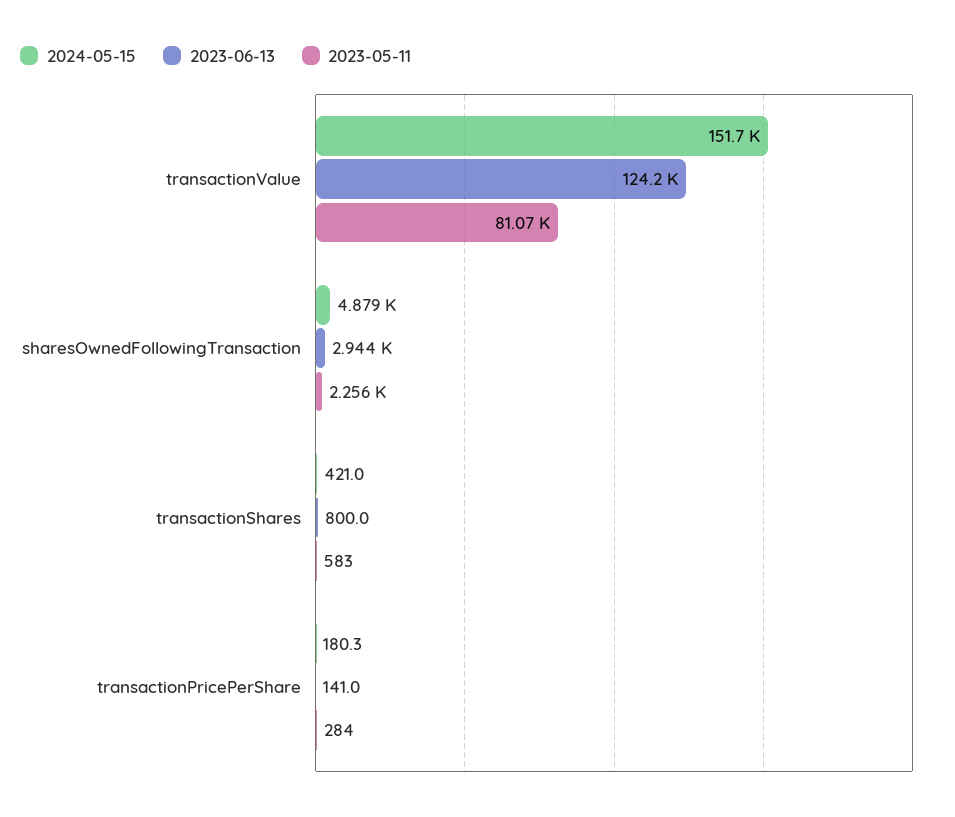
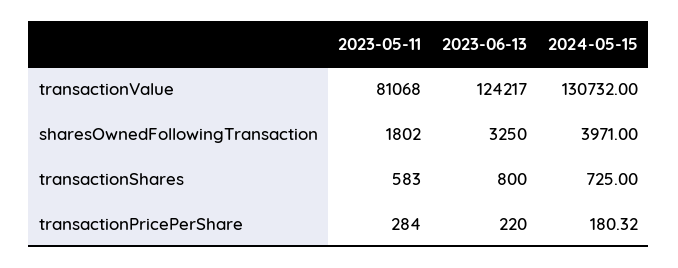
  {
    "2024-05-15": {
-     "transactionValue": 151700,
+     "transactionValue": 130732,
-     "sharesOwnedFollowingTransaction": 4879,
+     "sharesOwnedFollowingTransaction": 3971,
-     "transactionShares": 421,
+     "transactionShares": 725,
      "transactionPricePerShare": 180.32
    },
    "2023-06-13": {
      "transactionValue": 124217,
-     "sharesOwnedFollowingTransaction": 2944,
+     "sharesOwnedFollowingTransaction": 3250,
      "transactionShares": 800,
-     "transactionPricePerShare": 141
+     "transactionPricePerShare": 220
    },
    "2023-05-11": {
      "transactionValue": 81068,
-     "sharesOwnedFollowingTransaction": 2256,
+     "sharesOwnedFollowingTransaction": 1802,
      "transactionShares": 583,
      "transactionPricePerShare": 284
    }
  }

